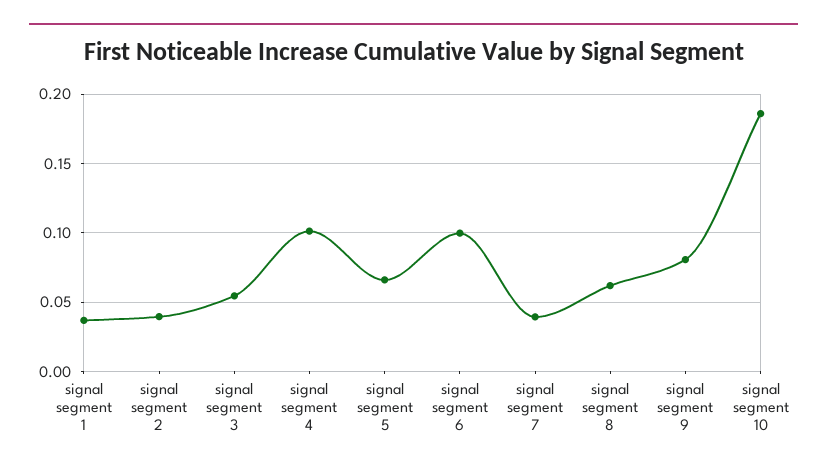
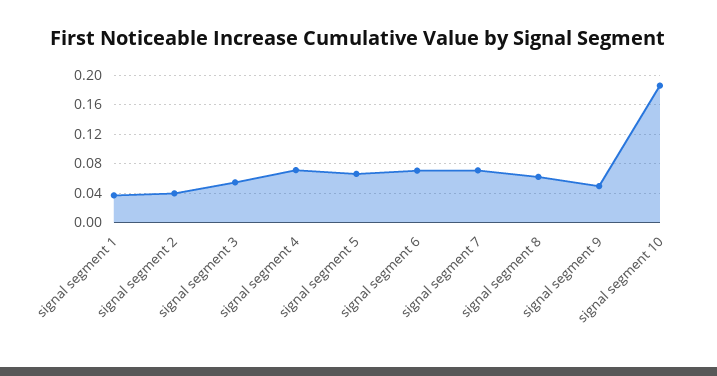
  {
    "signal segment 1": 0.035,
    "signal segment 2": 0.04,
    "signal segment 3": 0.055,
-   "signal segment 4": 0.1,
+   "signal segment 4": 0.07,
    "signal segment 5": 0.065,
-   "signal segment 6": 0.1,
+   "signal segment 6": 0.07,
-   "signal segment 7": 0.04,
+   "signal segment 7": 0.07,
    "signal segment 8": 0.06,
-   "signal segment 9": 0.08,
+   "signal segment 9": 0.05,
    "signal segment 10": 0.185
  }

